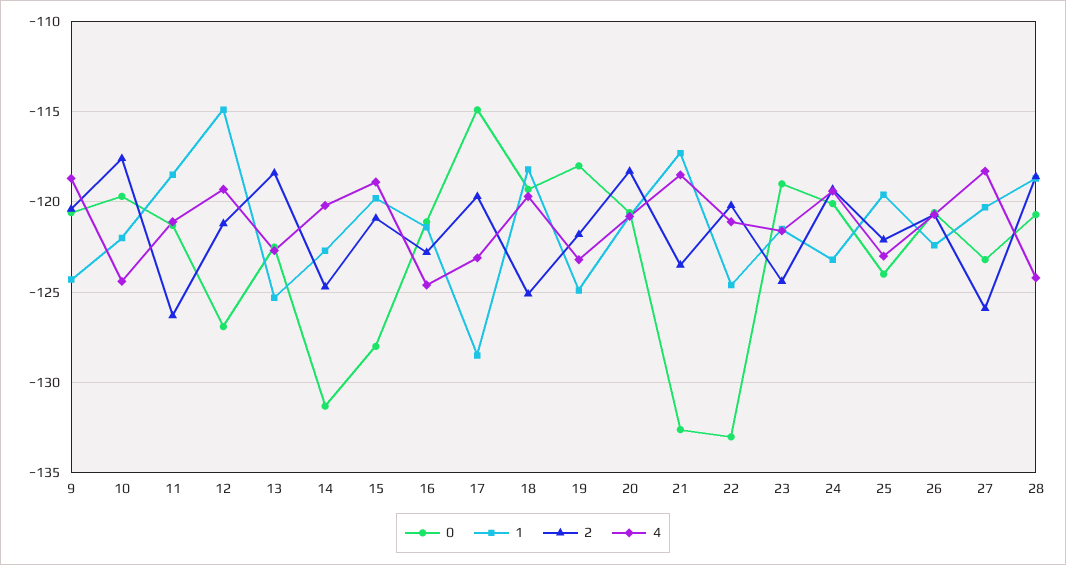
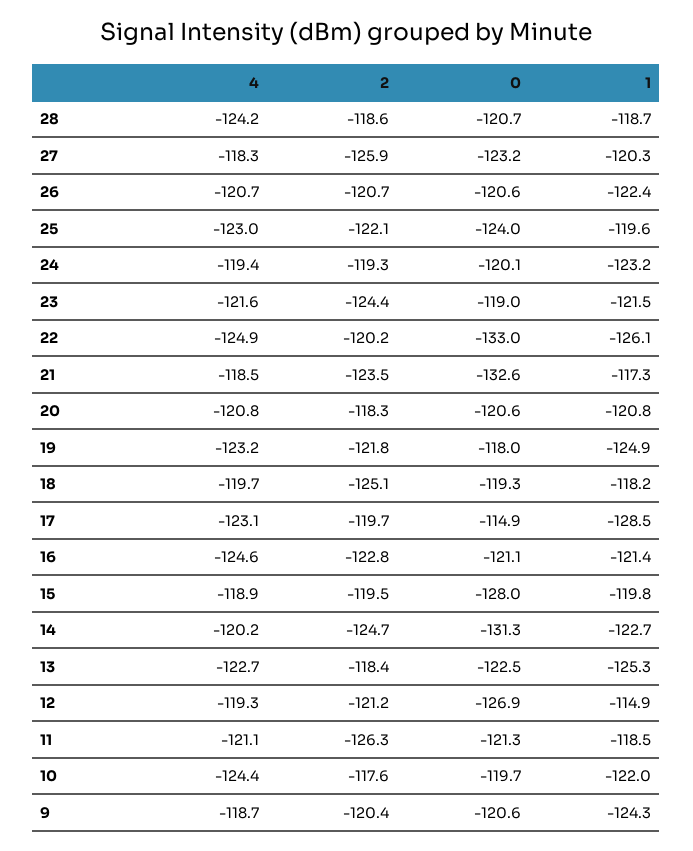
  {
    "0": {
      "9": -120.6,
      "10": -119.7,
      "11": -121.3,
      "12": -126.9,
      "13": -122.5,
      "14": -131.3,
      "15": -128,
      "16": -121.1,
      "17": -114.9,
      "18": -119.3,
      "19": -118,
      "20": -120.6,
      "21": -132.6,
      "22": -133,
      "23": -119,
      "24": -120.1,
      "25": -124,
      "26": -120.6,
      "27": -123.2,
      "28": -120.7
    },
    "1": {
      "9": -124.3,
      "10": -122,
      "11": -118.5,
      "12": -114.9,
      "13": -125.3,
      "14": -122.7,
      "15": -119.8,
      "16": -121.4,
      "17": -128.5,
      "18": -118.2,
      "19": -124.9,
      "20": -120.8,
      "21": -117.3,
-     "22": -124.5,
+     "22": -126.1,
      "23": -121.5,
      "24": -123.2,
      "25": -119.6,
      "26": -122.4,
      "27": -120.3,
      "28": -118.7
    },
    "2": {
      "9": -120.4,
      "10": -117.6,
      "11": -126.3,
      "12": -121.2,
      "13": -118.4,
      "14": -124.7,
-     "15": -121,
+     "15": -119.5,
      "16": -122.8,
      "17": -119.7,
      "18": -125.1,
      "19": -121.8,
      "20": -118.3,
      "21": -123.5,
      "22": -120.2,
      "23": -124.4,
      "24": -119.3,
      "25": -122.1,
      "26": -120.7,
      "27": -125.9,
      "28": -118.6
    },
    "4": {
      "9": -118.7,
      "10": -124.4,
      "11": -121.1,
      "12": -119.3,
      "13": -122.7,
      "14": -120.2,
      "15": -118.9,
      "16": -124.6,
      "17": -123.1,
      "18": -119.7,
      "19": -123.2,
      "20": -120.8,
      "21": -118.5,
-     "22": -121,
+     "22": -124.9,
      "23": -121.6,
      "24": -119.4,
      "25": -123,
      "26": -120.7,
      "27": -118.3,
      "28": -124.2
    }
  }

